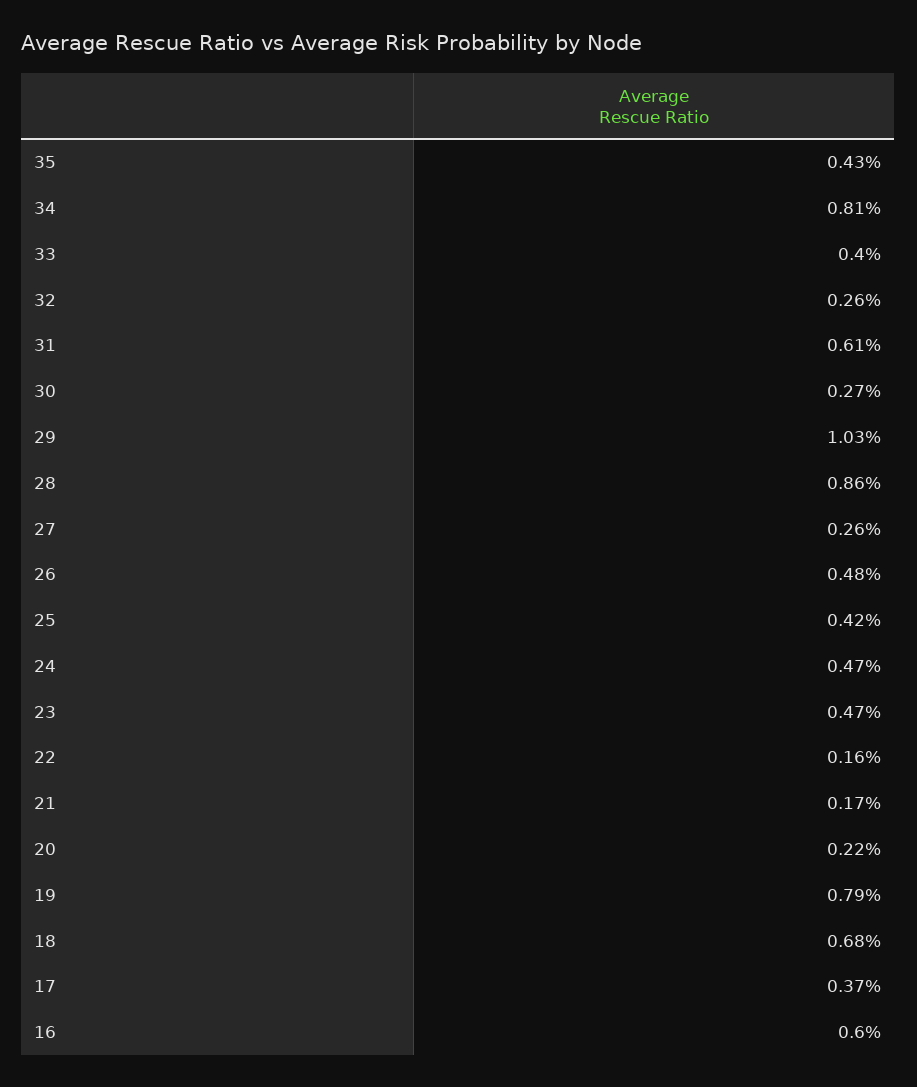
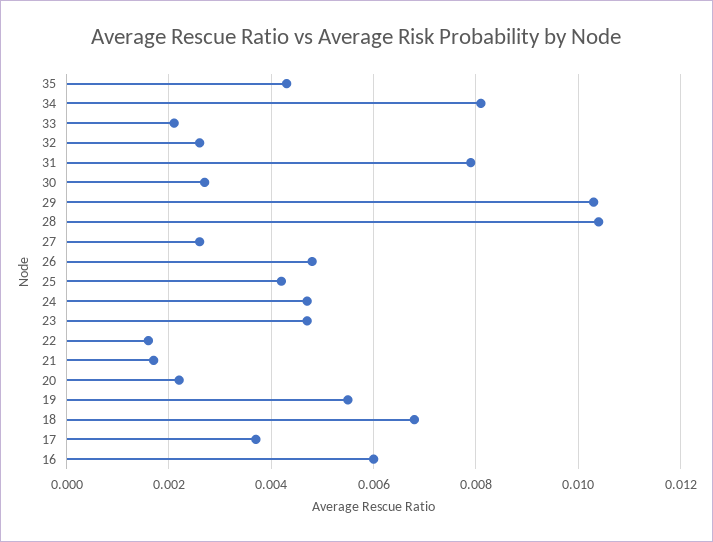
  {
    "35": 0.0043,
    "34": 0.0081,
-   "33": 0.004,
+   "33": 0.002,
    "32": 0.0026,
-   "31": 0.0061,
+   "31": 0.008,
    "30": 0.0027,
    "29": 0.0103,
-   "28": 0.0086,
+   "28": 0.0105,
    "27": 0.0026,
    "26": 0.0048,
    "25": 0.0042,
    "24": 0.0047,
    "23": 0.0047,
    "22": 0.0016,
    "21": 0.0017,
    "20": 0.0022,
-   "19": 0.0079,
+   "19": 0.0055,
    "18": 0.0068,
    "17": 0.0037,
    "16": 0.006
  }

